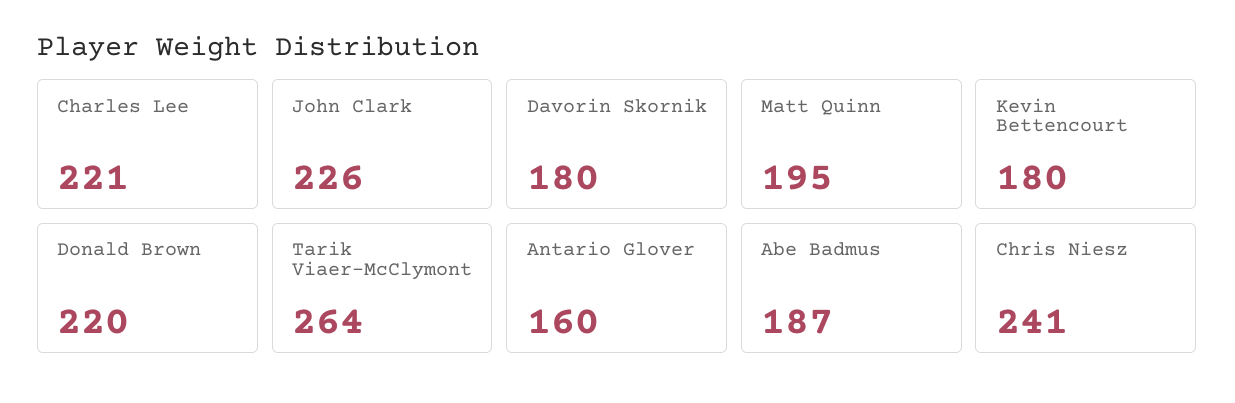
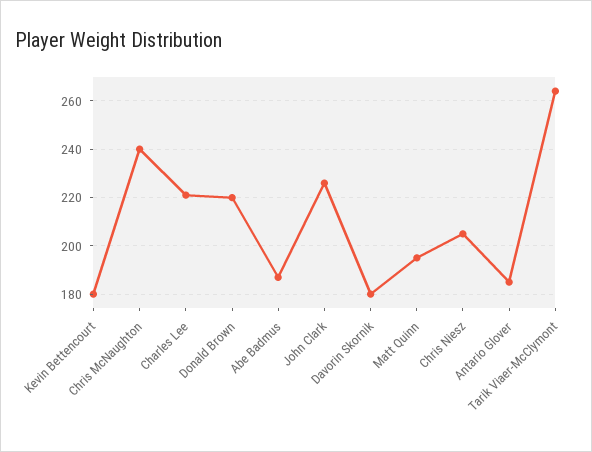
  {
    "Charles Lee": 221,
    "John Clark": 226,
    "Davorin Skornik": 180,
    "Matt Quinn": 195,
    "Kevin Bettencourt": 180,
    "Donald Brown": 220,
    "Tarik Viaer-McClymont": 264,
-   "Antario Glover": 160,
+   "Antario Glover": 185,
    "Abe Badmus": 187,
-   "Chris Niesz": 241
+   "Chris Niesz": 205,
+   "Chris McNaughton": 240
  }

